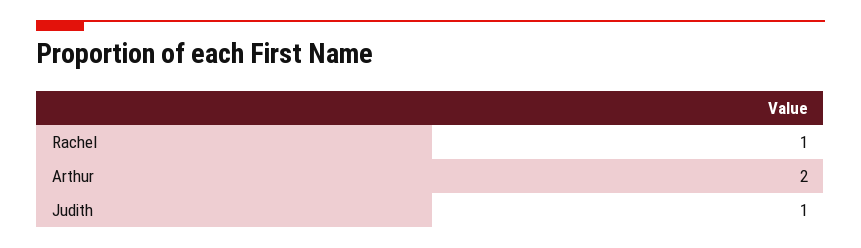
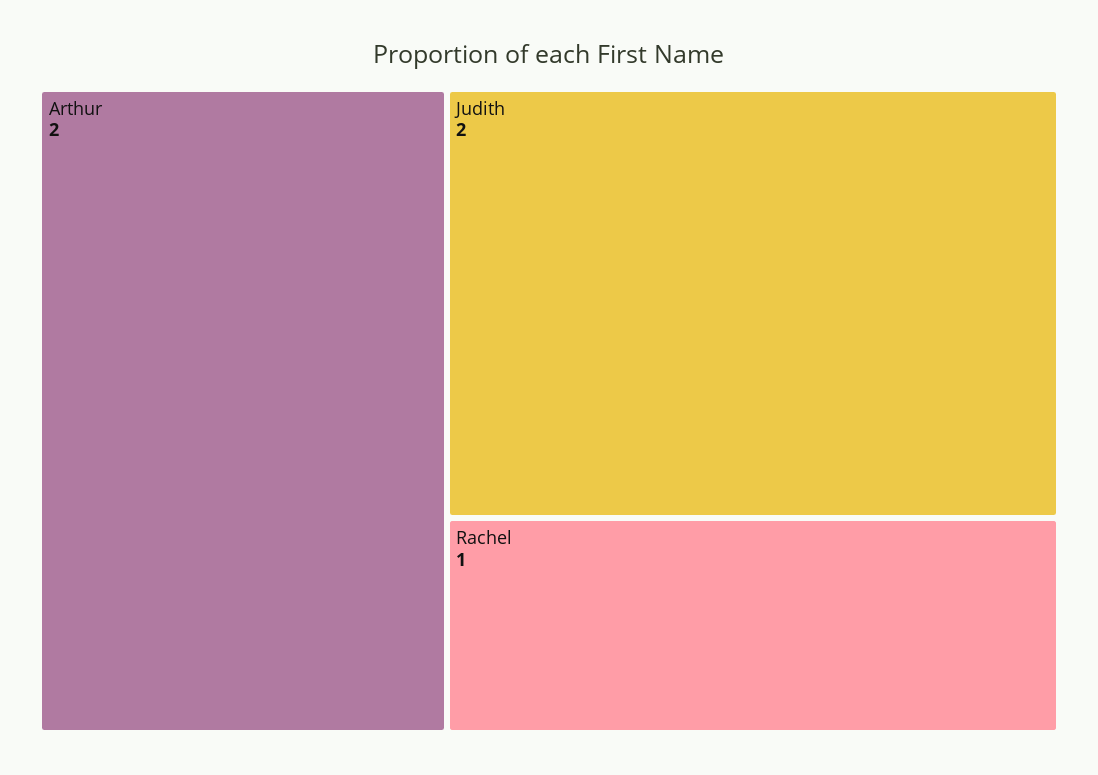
  {
    "Rachel": 1,
    "Arthur": 2,
-   "Judith": 1
+   "Judith": 2
  }

